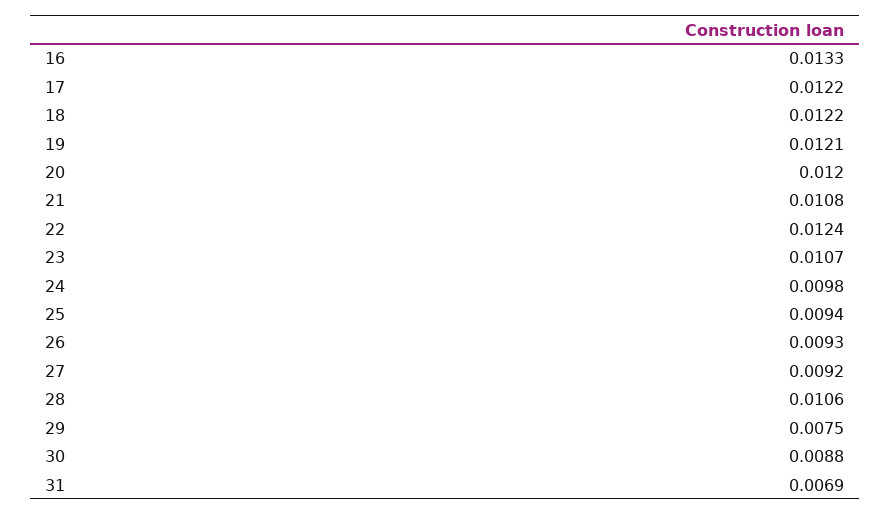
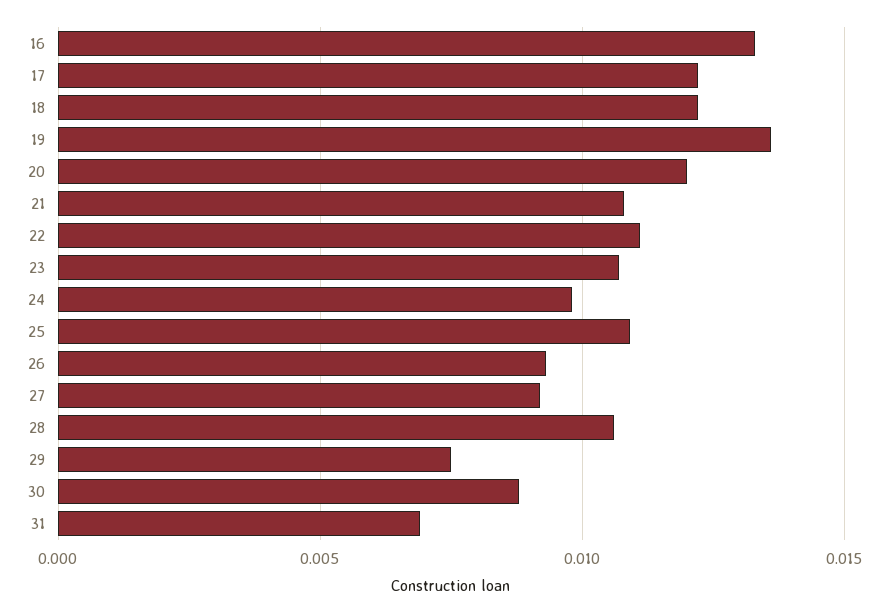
  {
    "16": 0.0133,
    "17": 0.0122,
    "18": 0.0122,
-   "19": 0.0121,
+   "19": 0.0135,
    "20": 0.012,
    "21": 0.0108,
-   "22": 0.0124,
+   "22": 0.011,
    "23": 0.0107,
    "24": 0.0098,
-   "25": 0.0094,
+   "25": 0.011,
    "26": 0.0093,
    "27": 0.0092,
    "28": 0.0106,
    "29": 0.0075,
    "30": 0.0088,
    "31": 0.0069
  }

